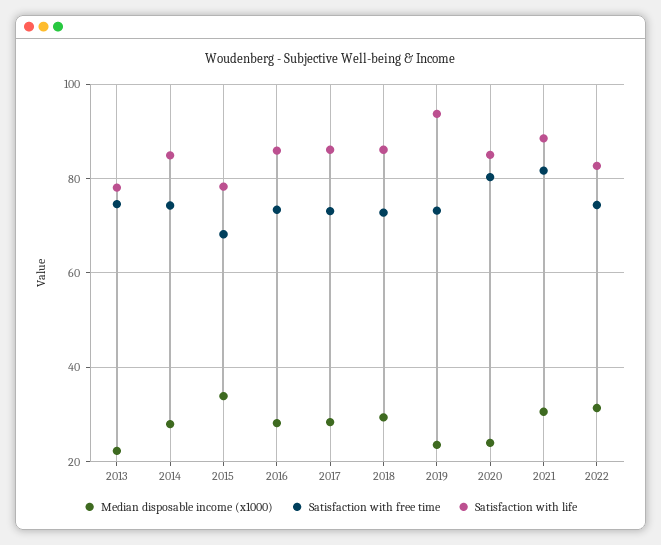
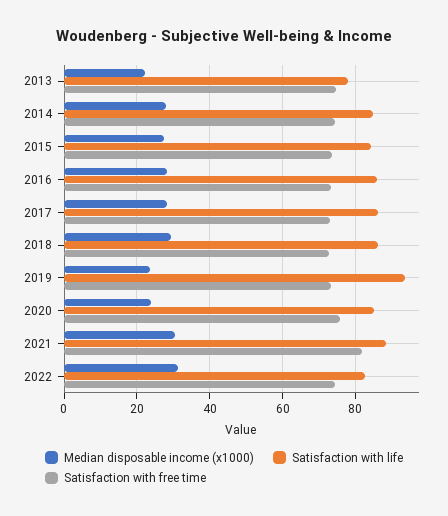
  {
    "Median disposable income (x1000)": {
      "2013": 22,
      "2014": 28,
-     "2015": 34,
+     "2015": 28,
      "2016": 28,
      "2017": 28,
      "2018": 30,
      "2019": 24,
      "2020": 24,
      "2021": 30,
      "2022": 32
    },
    "Satisfaction with free time": {
      "2013": 74,
      "2014": 74,
-     "2015": 68,
+     "2015": 74,
      "2016": 74,
      "2017": 74,
      "2018": 72,
      "2019": 74,
-     "2020": 80,
+     "2020": 76,
      "2021": 82,
      "2022": 74
    },
    "Satisfaction with life": {
      "2013": 78,
      "2014": 84,
-     "2015": 78,
+     "2015": 84,
      "2016": 86,
      "2017": 86,
      "2018": 86,
      "2019": 94,
      "2020": 86,
      "2021": 88,
      "2022": 82
    }
  }

